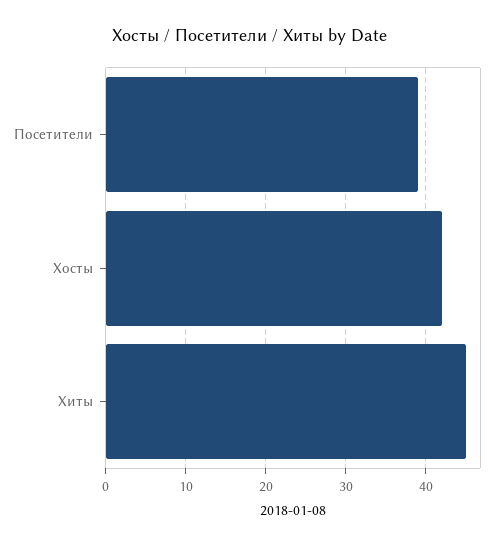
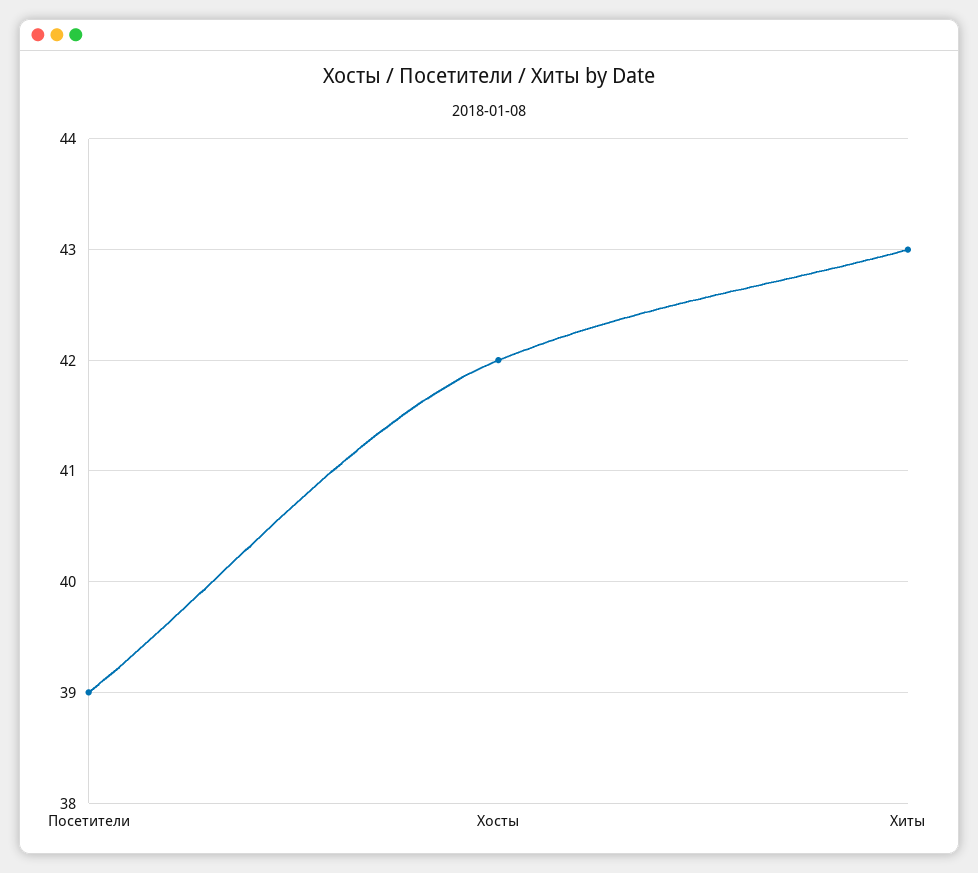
  {
    "Посетители": 39,
    "Хосты": 42,
-   "Хиты": 45
+   "Хиты": 43
  }

